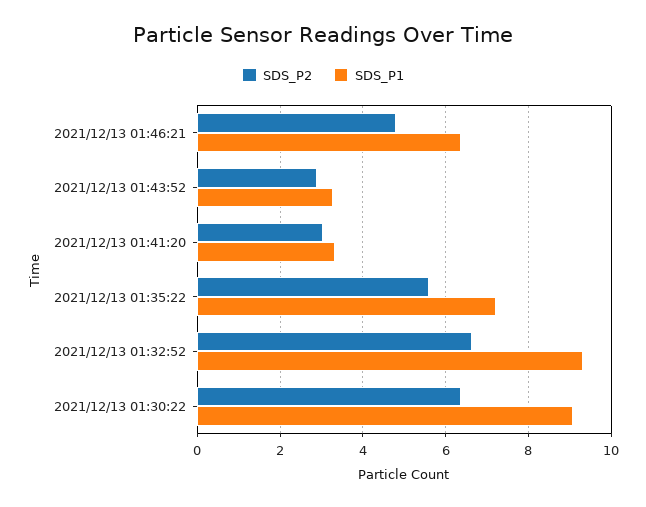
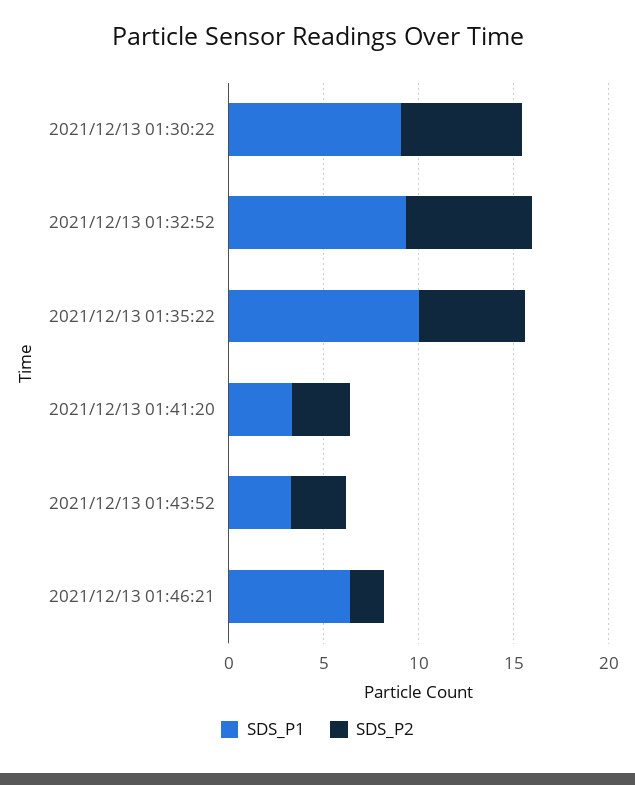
  {
    "SDS_P2": {
-     "2021/12/13 01:46:21": 4.8,
+     "2021/12/13 01:46:21": 2,
      "2021/12/13 01:43:52": 3,
      "2021/12/13 01:41:20": 3,
      "2021/12/13 01:35:22": 5.6,
      "2021/12/13 01:32:52": 6.6,
      "2021/12/13 01:30:22": 6.4
    },
    "SDS_P1": {
      "2021/12/13 01:46:21": 6.4,
      "2021/12/13 01:43:52": 3.2,
      "2021/12/13 01:41:20": 3.4,
-     "2021/12/13 01:35:22": 7.2,
+     "2021/12/13 01:35:22": 10,
      "2021/12/13 01:32:52": 9.4,
      "2021/12/13 01:30:22": 9
    }
  }

